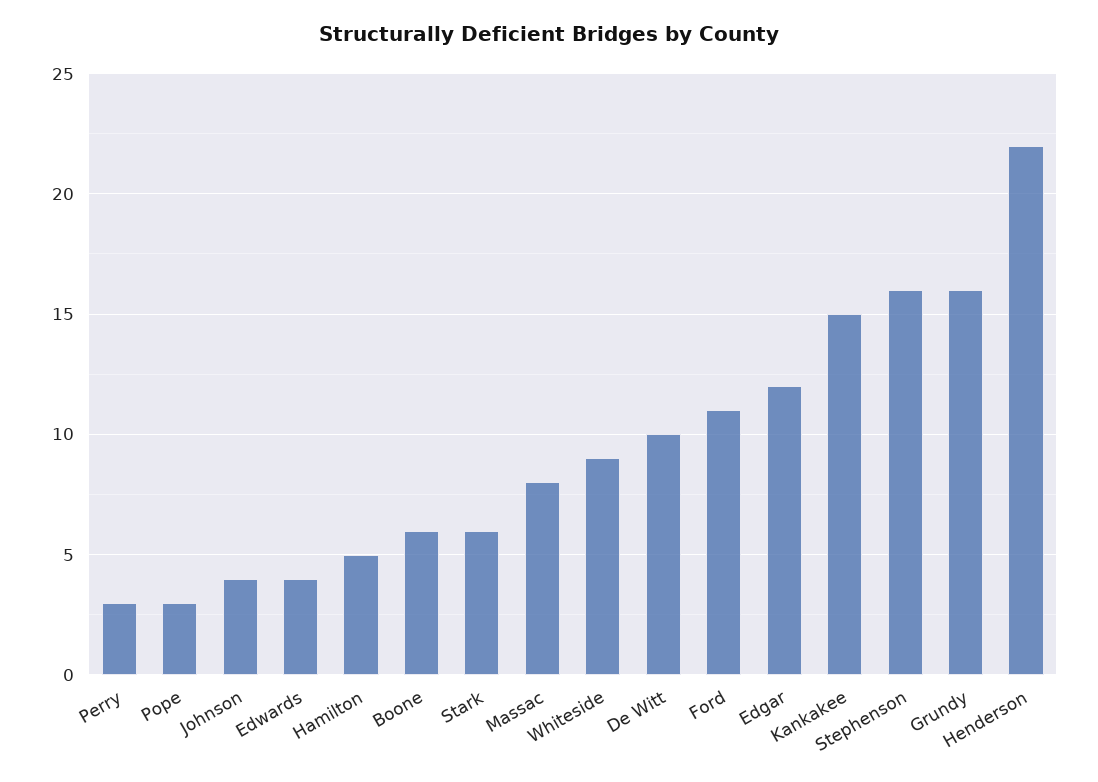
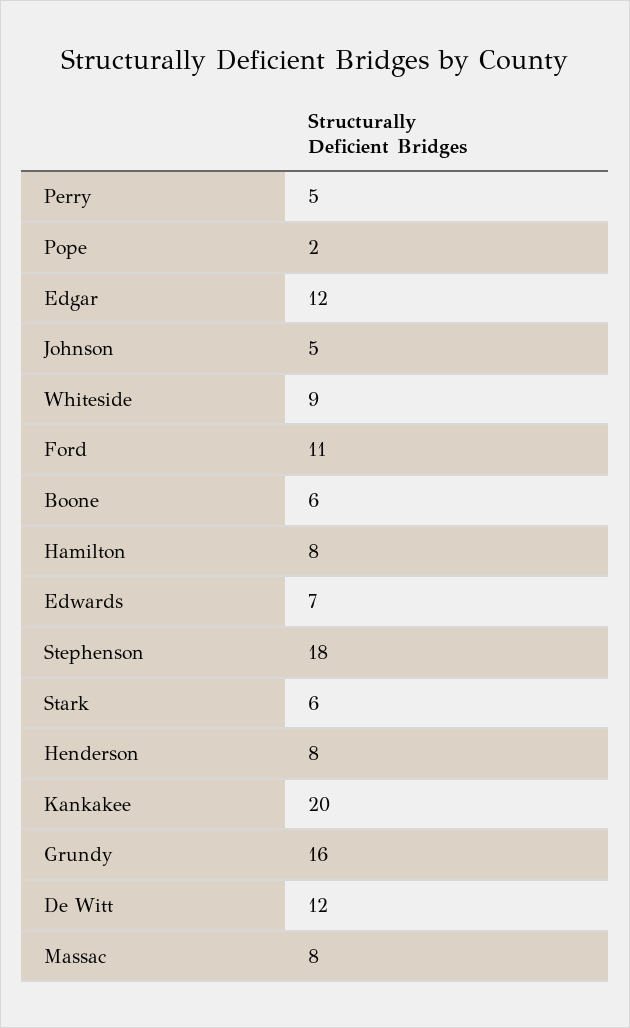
  {
-   "Perry": 3,
+   "Perry": 5,
-   "Pope": 3,
+   "Pope": 2,
-   "Johnson": 4,
+   "Johnson": 5,
-   "Edwards": 4,
+   "Edwards": 7,
-   "Hamilton": 5,
+   "Hamilton": 8,
    "Boone": 6,
    "Stark": 6,
    "Massac": 8,
    "Whiteside": 9,
-   "De Witt": 10,
+   "De Witt": 12,
    "Ford": 11,
    "Edgar": 12,
-   "Kankakee": 15,
+   "Kankakee": 20,
-   "Stephenson": 16,
+   "Stephenson": 18,
    "Grundy": 16,
-   "Henderson": 22
+   "Henderson": 8
  }

